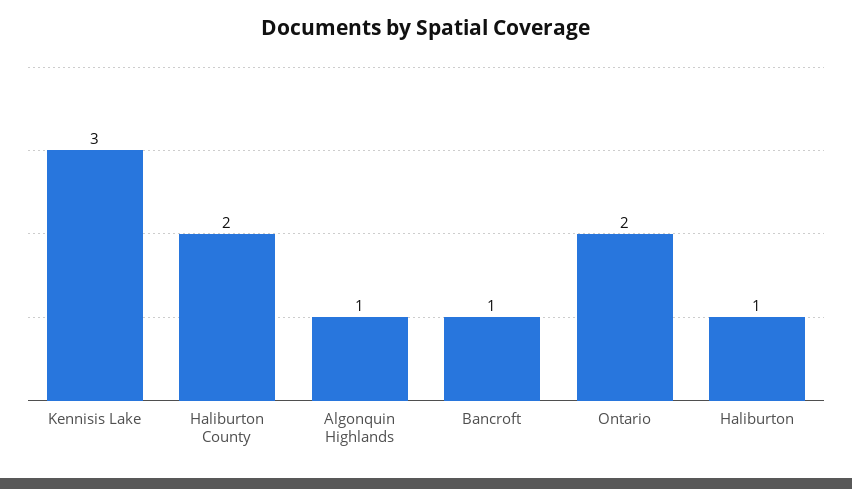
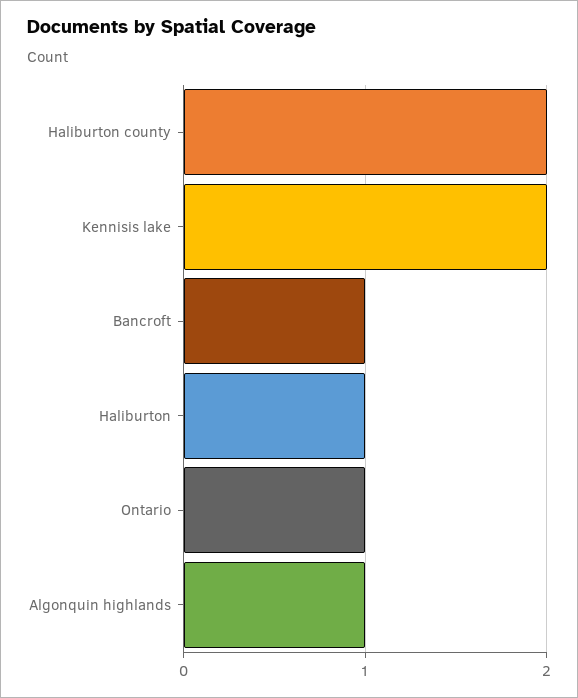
  {
-   "Kennisis Lake": 3,
+   "Kennisis Lake": 2,
    "Haliburton County": 2,
    "Algonquin Highlands": 1,
    "Bancroft": 1,
-   "Ontario": 2,
+   "Ontario": 1,
    "Haliburton": 1
  }

